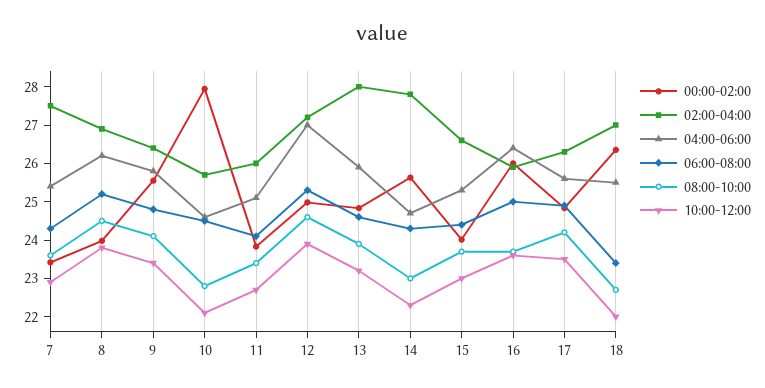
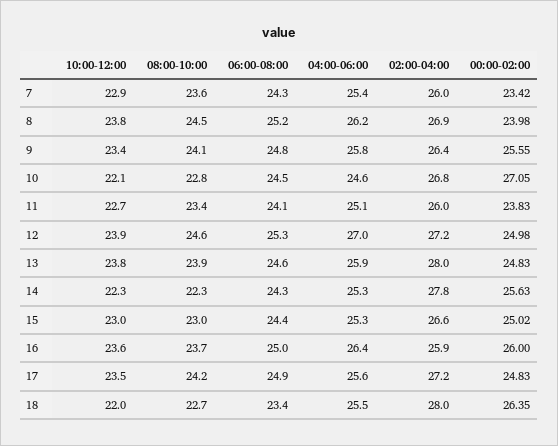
  {
    "00:00-02:00": {
      "7": 23.42,
      "8": 23.98,
      "9": 25.55,
-     "10": 28,
+     "10": 27.05,
      "11": 23.83,
      "12": 24.98,
      "13": 24.83,
      "14": 25.63,
-     "15": 24,
+     "15": 25.02,
      "16": 26,
      "17": 24.83,
      "18": 26.35
    },
    "02:00-04:00": {
-     "7": 27.5,
+     "7": 26,
      "8": 26.9,
      "9": 26.4,
-     "10": 25.75,
+     "10": 26.8,
      "11": 26,
      "12": 27.2,
      "13": 28,
      "14": 27.8,
      "15": 26.6,
      "16": 25.9,
-     "17": 26.25,
+     "17": 27.2,
-     "18": 27
+     "18": 28
    },
    "04:00-06:00": {
      "7": 25.4,
      "8": 26.2,
      "9": 25.8,
      "10": 24.6,
      "11": 25.1,
      "12": 27,
      "13": 25.9,
-     "14": 24.75,
+     "14": 25.3,
      "15": 25.3,
      "16": 26.4,
      "17": 25.6,
      "18": 25.5
    },
    "06:00-08:00": {
      "7": 24.3,
      "8": 25.2,
      "9": 24.8,
      "10": 24.5,
      "11": 24.1,
      "12": 25.3,
      "13": 24.6,
      "14": 24.3,
      "15": 24.4,
      "16": 25,
      "17": 24.9,
      "18": 23.4
    },
    "08:00-10:00": {
      "7": 23.6,
      "8": 24.5,
      "9": 24.1,
      "10": 22.8,
      "11": 23.4,
      "12": 24.6,
      "13": 23.9,
-     "14": 23,
+     "14": 22.3,
-     "15": 23.75,
+     "15": 23,
      "16": 23.7,
      "17": 24.2,
      "18": 22.7
    },
    "10:00-12:00": {
      "7": 22.9,
      "8": 23.8,
      "9": 23.4,
      "10": 22.1,
      "11": 22.7,
      "12": 23.9,
-     "13": 23.25,
+     "13": 23.8,
      "14": 22.3,
      "15": 23,
      "16": 23.6,
      "17": 23.5,
      "18": 22
    }
  }

